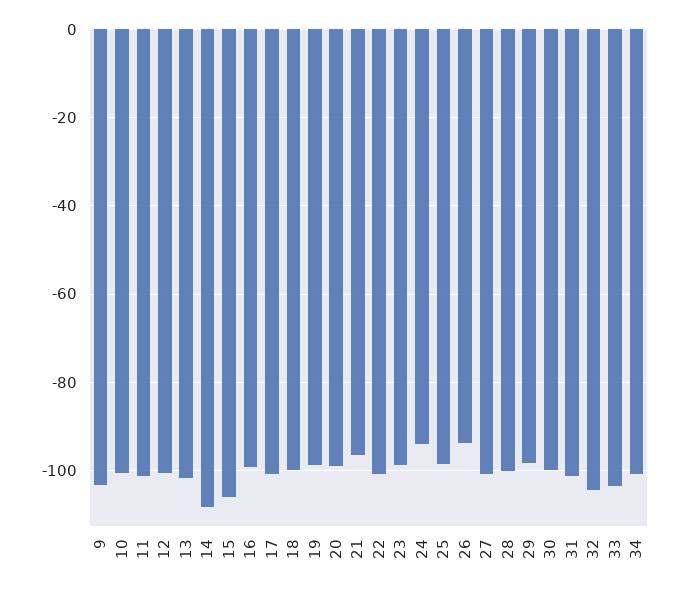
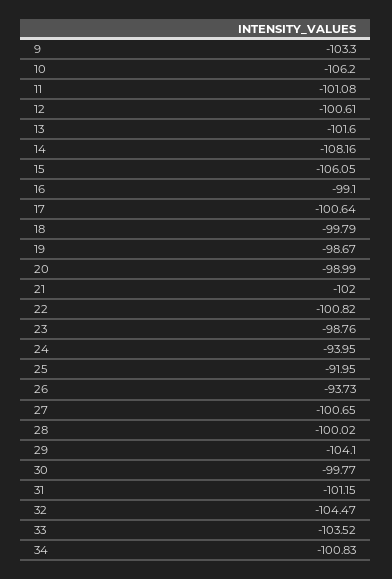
  {
    "9": -103.3,
-   "10": -100,
+   "10": -106.2,
    "11": -101.08,
    "12": -100.61,
    "13": -101.6,
    "14": -108.16,
    "15": -106.05,
    "16": -99.1,
    "17": -100.64,
    "18": -99.79,
    "19": -98.67,
    "20": -98.99,
-   "21": -96,
+   "21": -102,
    "22": -100.82,
    "23": -98.76,
    "24": -93.95,
-   "25": -98,
+   "25": -91.95,
    "26": -93.73,
    "27": -100.65,
    "28": -100.02,
-   "29": -98,
+   "29": -104.1,
    "30": -99.77,
    "31": -101.15,
    "32": -104.47,
    "33": -103.52,
    "34": -100.83
  }

